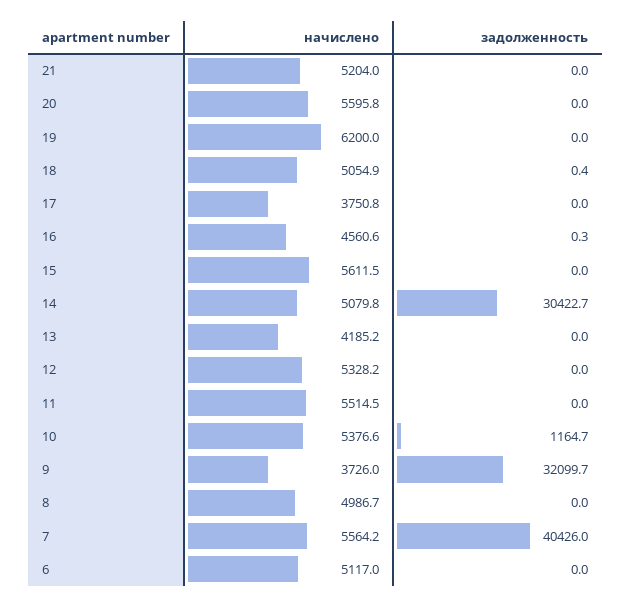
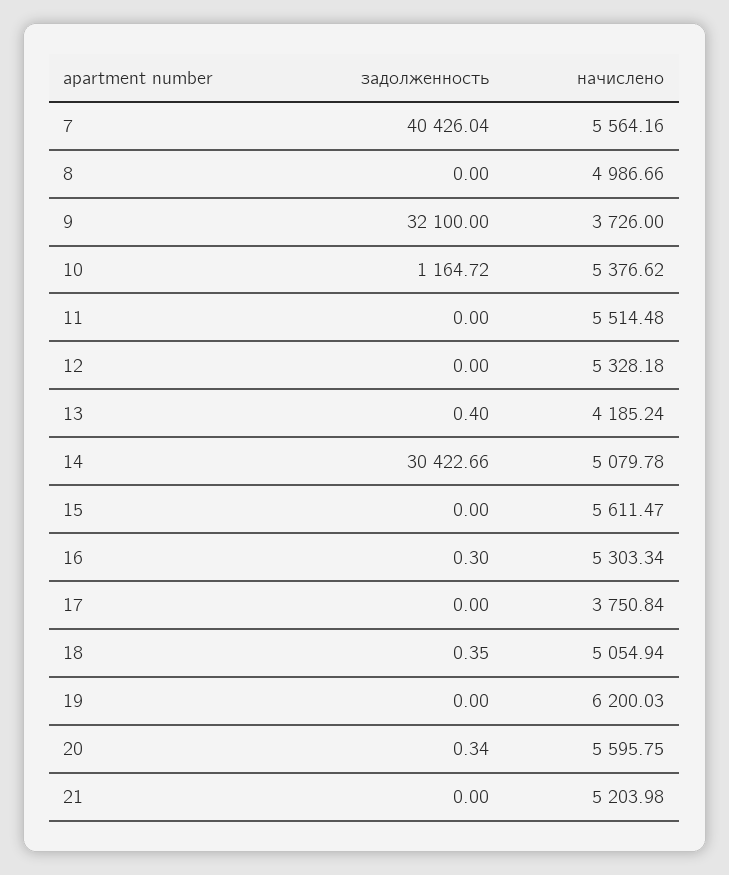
  {
    "начислено": {
      "21": 5203.98,
      "20": 5595.75,
      "19": 6200.03,
      "18": 5054.94,
      "17": 3750.84,
-     "16": 4560.6,
+     "16": 5303.34,
      "15": 5611.47,
      "14": 5079.78,
      "13": 4185.24,
      "12": 5328.18,
      "11": 5514.48,
      "10": 5376.62,
      "9": 3726,
      "8": 4986.66,
-     "7": 5564.16,
+     "7": 5564.16
-     "6": 5117
    },
    "задолженность": {
      "21": 0,
-     "20": 0,
+     "20": 0.34,
      "19": 0,
      "18": 0.35,
      "17": 0,
      "16": 0.3,
      "15": 0,
      "14": 30422.66,
-     "13": 0,
+     "13": 0.4,
      "12": 0,
      "11": 0,
      "10": 1164.72,
-     "9": 32099.7,
+     "9": 32100,
      "8": 0,
-     "7": 40426.04,
+     "7": 40426.04
-     "6": 0
    }
  }

